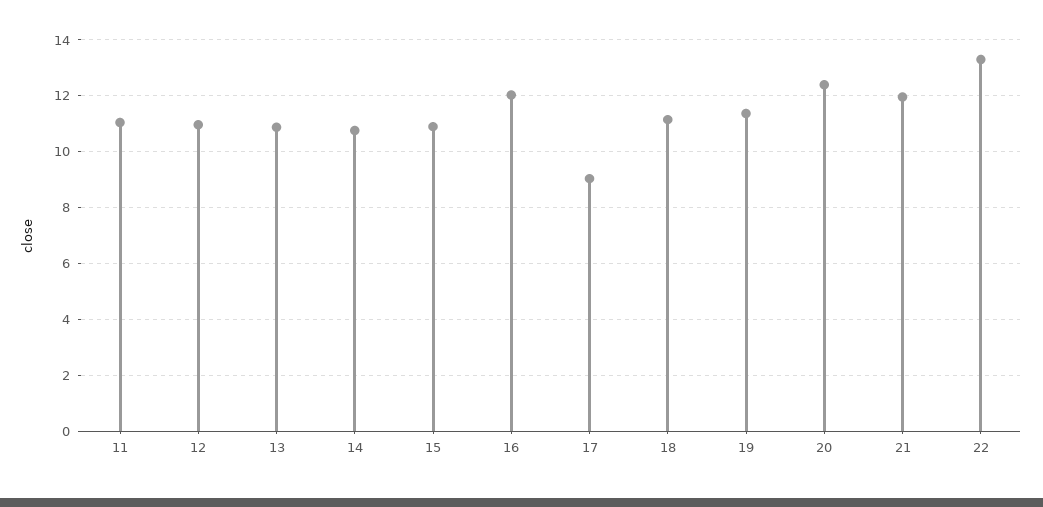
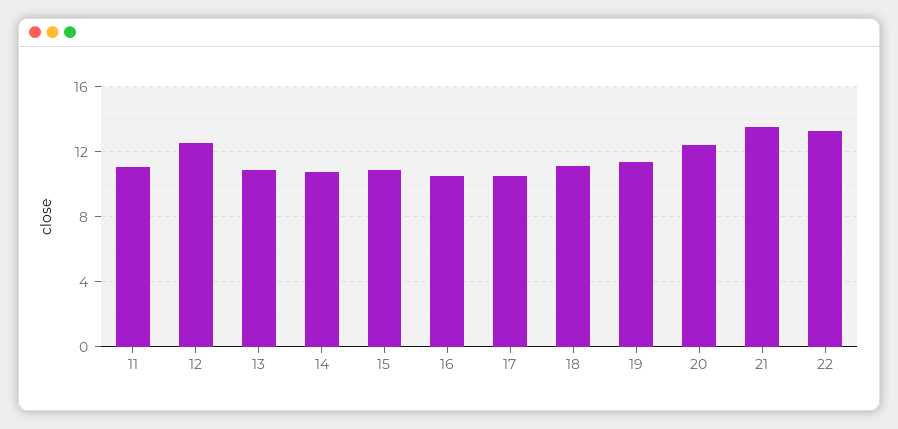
  {
    "11": 11,
-   "12": 11,
+   "12": 12.5,
    "13": 11,
    "14": 10.75,
    "15": 11,
-   "16": 12,
+   "16": 10.5,
-   "17": 9,
+   "17": 10.5,
    "18": 11.25,
    "19": 11.25,
    "20": 12.5,
-   "21": 12,
+   "21": 13.5,
    "22": 13.25
  }

